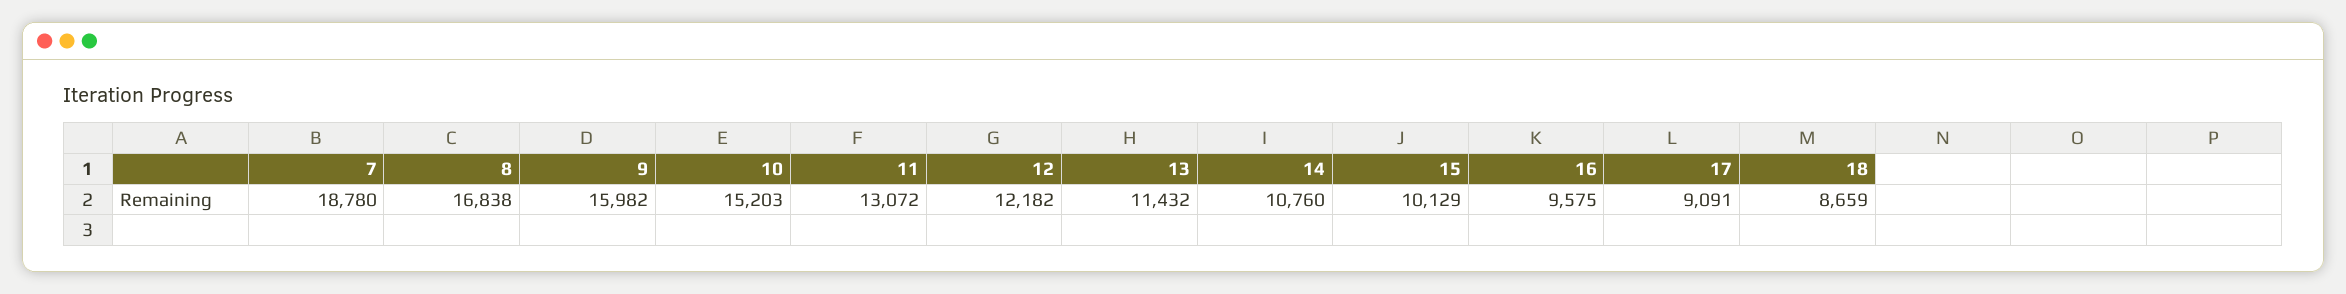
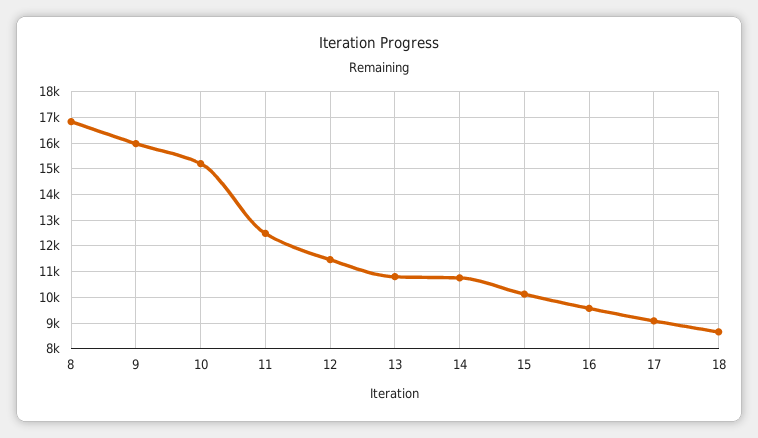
  {
-   "7": 18780,
    "8": 16838,
    "9": 15982,
    "10": 15203,
-   "11": 13072,
+   "11": 12500,
-   "12": 12182,
+   "12": 11500,
-   "13": 11432,
+   "13": 10750,
    "14": 10760,
    "15": 10129,
    "16": 9575,
    "17": 9091,
    "18": 8659
  }

